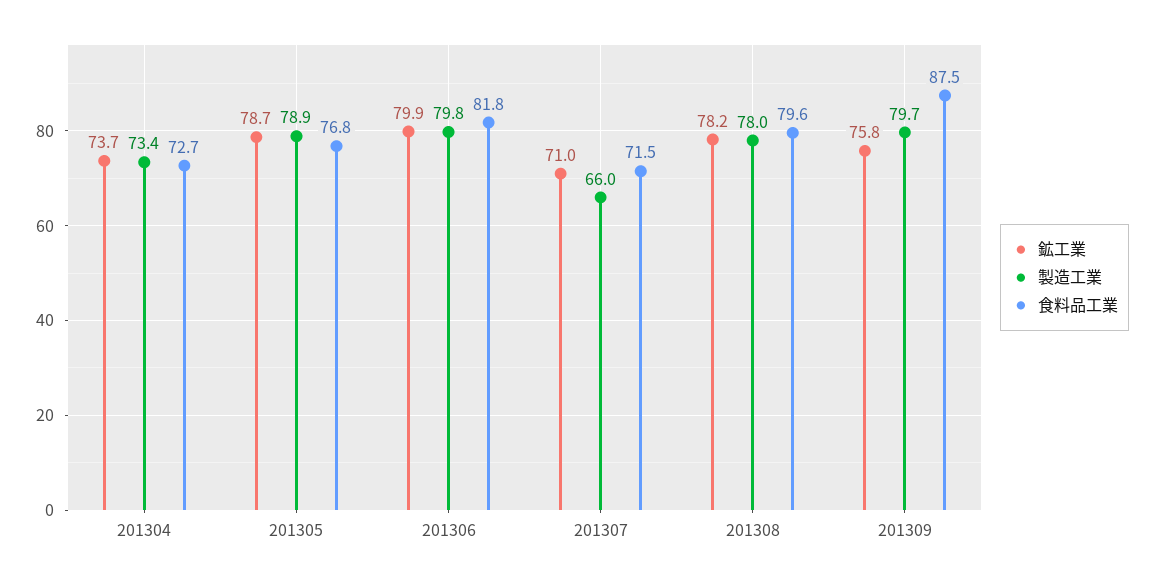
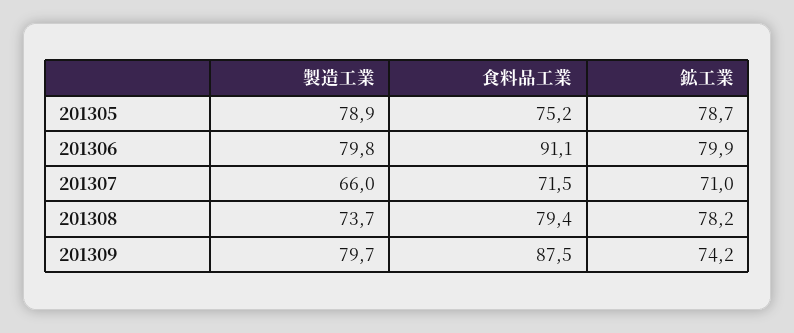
  {
    "鉱工業": {
-     "201304": 73.7,
      "201305": 78.7,
      "201306": 79.9,
      "201307": 71,
      "201308": 78.2,
-     "201309": 75.8
+     "201309": 74.2
    },
    "製造工業": {
-     "201304": 73.4,
      "201305": 78.9,
      "201306": 79.8,
      "201307": 66,
-     "201308": 78,
+     "201308": 73.7,
      "201309": 79.7
    },
    "食料品工業": {
-     "201304": 72.7,
-     "201305": 76.8,
+     "201305": 75.2,
-     "201306": 81.8,
+     "201306": 91.1,
      "201307": 71.5,
-     "201308": 79.6,
+     "201308": 79.4,
      "201309": 87.5
    }
  }

